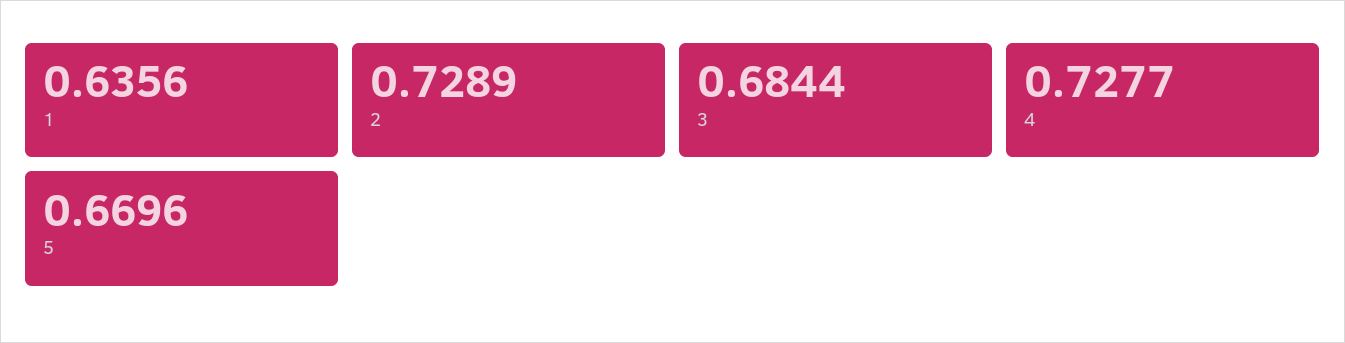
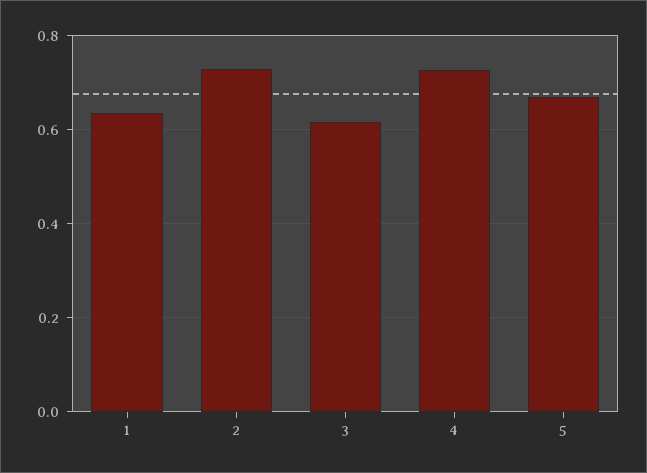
  {
    "1": 0.6356,
    "2": 0.7289,
-   "3": 0.6844,
+   "3": 0.62,
    "4": 0.7277,
    "5": 0.6696
  }

